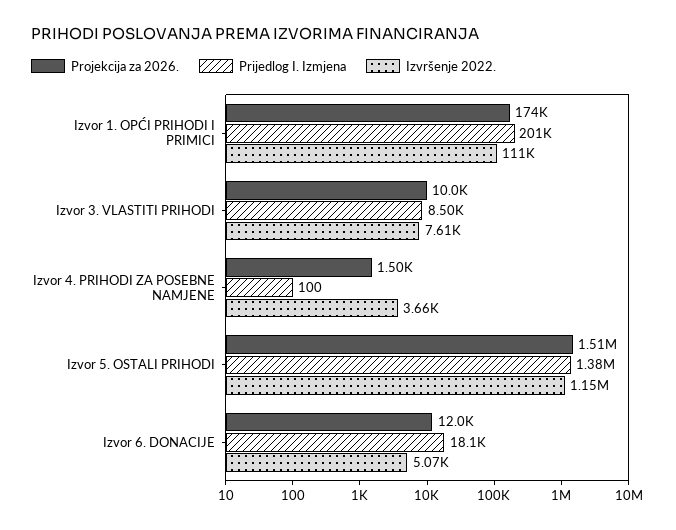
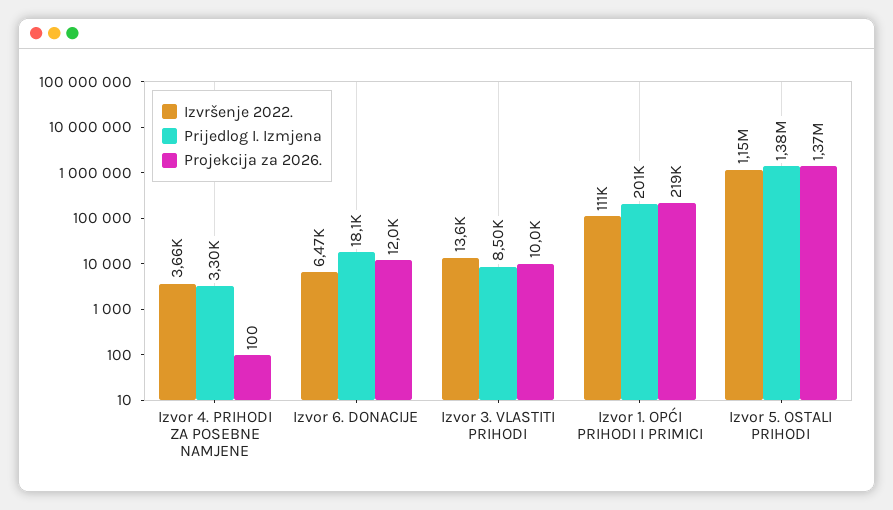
  {
    "Projekcija za 2026.": {
-     "Izvor 1. OPĆI PRIHODI I PRIMICI": 174000,
+     "Izvor 1. OPĆI PRIHODI I PRIMICI": 219000,
      "Izvor 3. VLASTITI PRIHODI": 10000,
-     "Izvor 4. PRIHODI ZA POSEBNE NAMJENE": 1500,
+     "Izvor 4. PRIHODI ZA POSEBNE NAMJENE": 100,
-     "Izvor 5. OSTALI PRIHODI": 1510000,
+     "Izvor 5. OSTALI PRIHODI": 1370000,
      "Izvor 6. DONACIJE": 12000
    },
    "Prijedlog I. Izmjena": {
      "Izvor 1. OPĆI PRIHODI I PRIMICI": 201000,
      "Izvor 3. VLASTITI PRIHODI": 8500,
-     "Izvor 4. PRIHODI ZA POSEBNE NAMJENE": 100,
+     "Izvor 4. PRIHODI ZA POSEBNE NAMJENE": 3300,
      "Izvor 5. OSTALI PRIHODI": 1380000,
      "Izvor 6. DONACIJE": 18100
    },
    "Izvršenje 2022.": {
      "Izvor 1. OPĆI PRIHODI I PRIMICI": 111000,
-     "Izvor 3. VLASTITI PRIHODI": 7610,
+     "Izvor 3. VLASTITI PRIHODI": 13600,
      "Izvor 4. PRIHODI ZA POSEBNE NAMJENE": 3660,
      "Izvor 5. OSTALI PRIHODI": 1150000,
-     "Izvor 6. DONACIJE": 5070
+     "Izvor 6. DONACIJE": 6470
    }
  }

